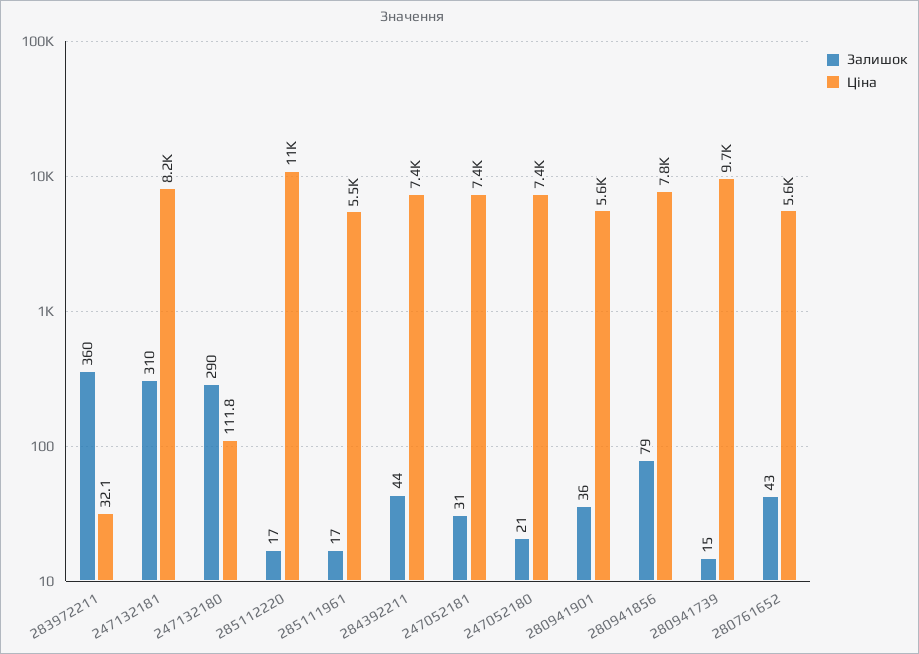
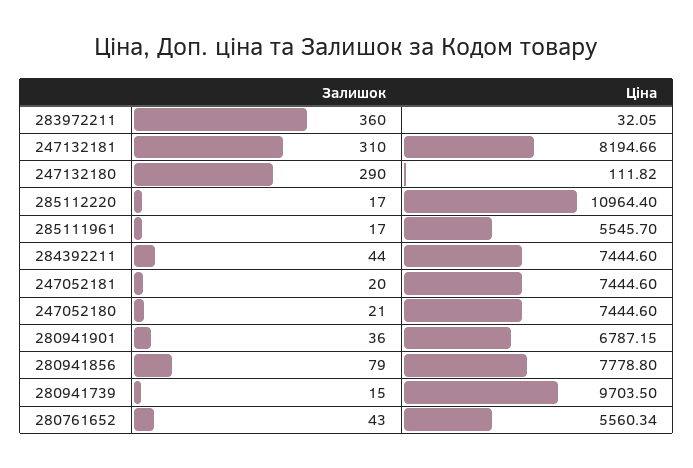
  {
    "Залишок": {
      "283972211": 360,
      "247132181": 310,
      "247132180": 290,
      "285112220": 17,
      "285111961": 17,
      "284392211": 44,
-     "247052181": 31,
+     "247052181": 20,
      "247052180": 21,
      "280941901": 36,
      "280941856": 79,
      "280941739": 15,
      "280761652": 43
    },
    "Ціна": {
      "283972211": 32.05,
      "247132181": 8194.66,
      "247132180": 111.82,
      "285112220": 10964.4,
      "285111961": 5545.7,
      "284392211": 7444.6,
      "247052181": 7444.6,
      "247052180": 7444.6,
-     "280941901": 5600,
+     "280941901": 6787.15,
      "280941856": 7778.8,
      "280941739": 9703.5,
      "280761652": 5560.34
    }
  }

